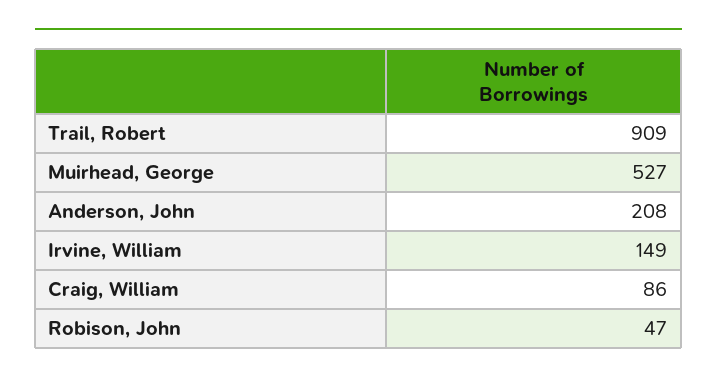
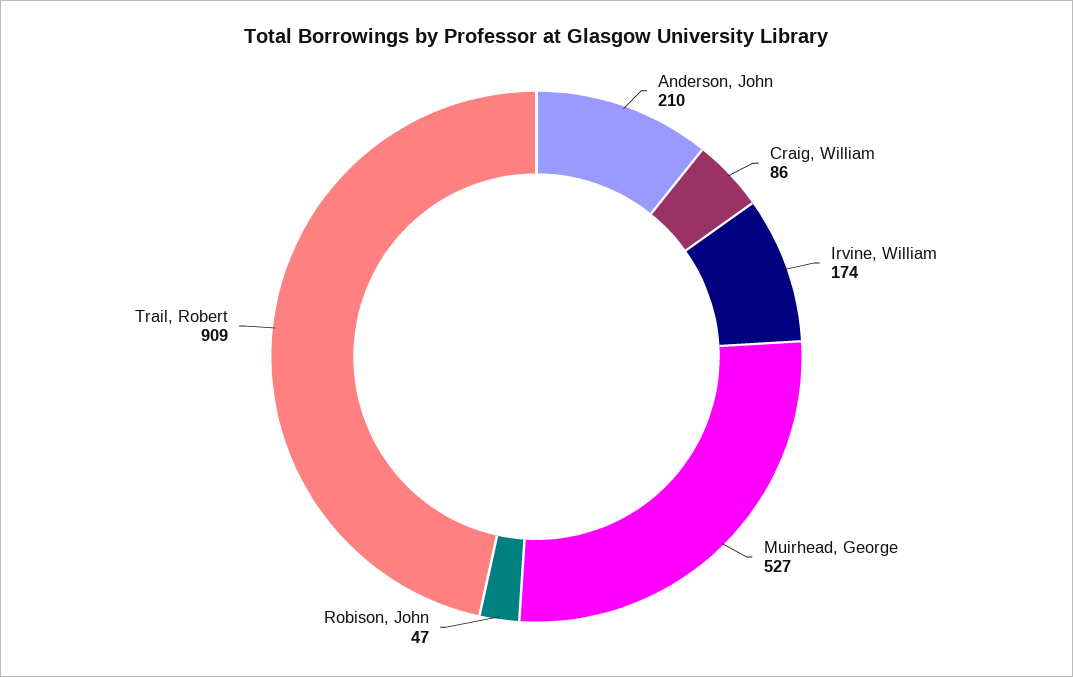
  {
    "Trail, Robert": 909,
    "Muirhead, George": 527,
-   "Anderson, John": 208,
+   "Anderson, John": 210,
-   "Irvine, William": 149,
+   "Irvine, William": 174,
    "Craig, William": 86,
    "Robison, John": 47
  }

